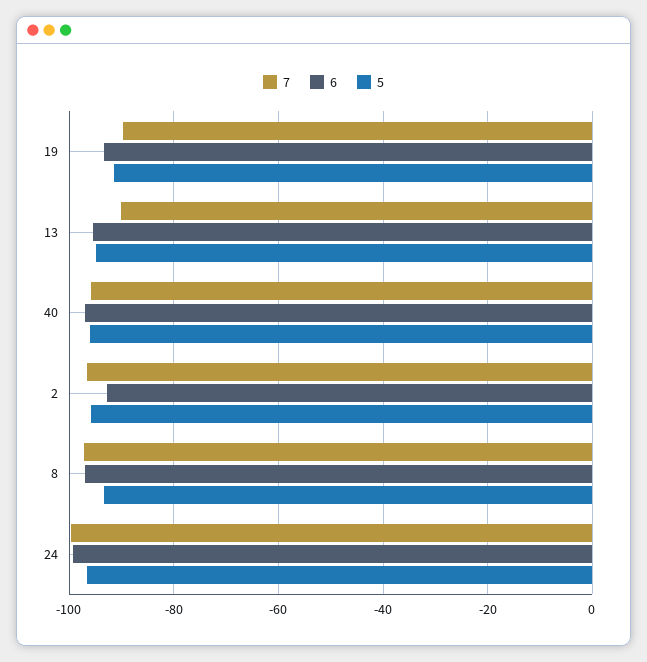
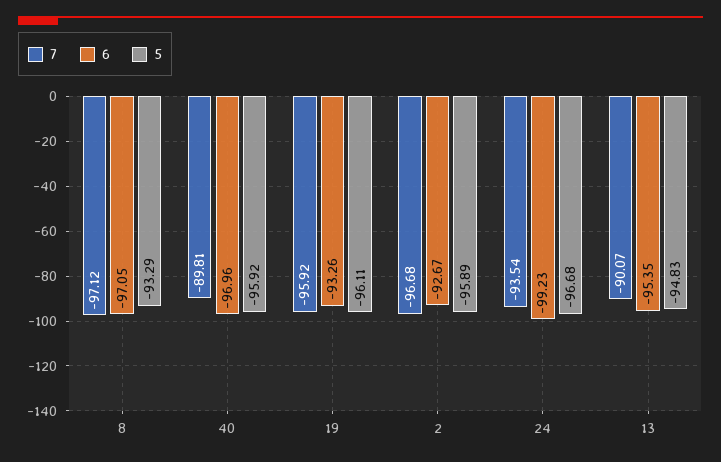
  {
    "7": {
-     "19": -90,
+     "19": -95.92,
      "13": -90.07,
-     "40": -96,
+     "40": -89.81,
      "2": -96.68,
      "8": -97.12,
-     "24": -100
+     "24": -93.54
    },
    "6": {
      "19": -93.26,
      "13": -95.35,
      "40": -96.96,
      "2": -92.67,
      "8": -97.05,
      "24": -99.23
    },
    "5": {
-     "19": -92,
+     "19": -96.11,
      "13": -94.83,
      "40": -95.92,
      "2": -95.89,
      "8": -93.29,
      "24": -96.68
    }
  }

